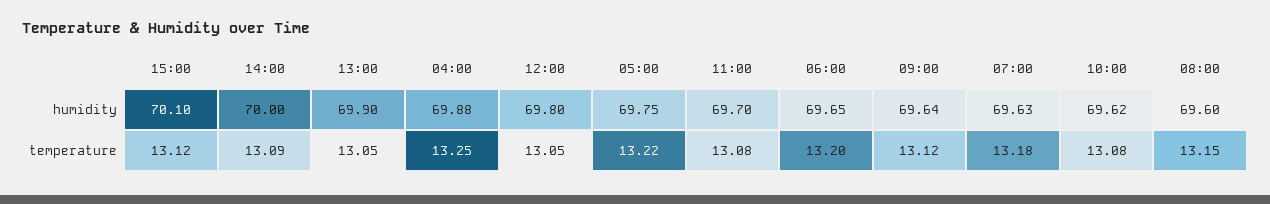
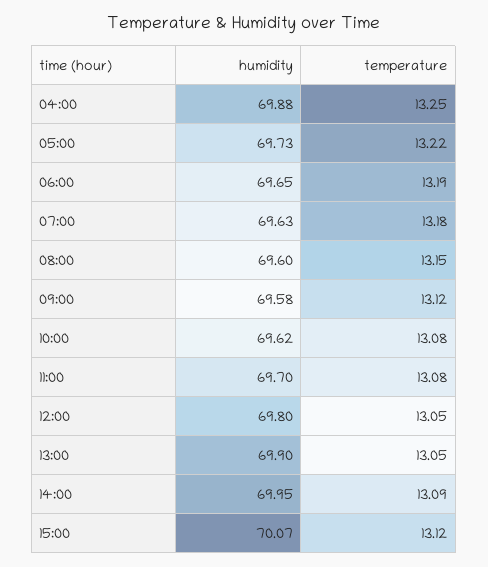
  {
    "15:00": {
-     "humidity": 70.1,
+     "humidity": 70.07,
      "temperature": 13.12
    },
    "14:00": {
-     "humidity": 70,
+     "humidity": 69.95,
      "temperature": 13.09
    },
    "13:00": {
      "humidity": 69.9,
      "temperature": 13.05
    },
    "04:00": {
      "humidity": 69.88,
      "temperature": 13.25
    },
    "12:00": {
      "humidity": 69.8,
      "temperature": 13.05
    },
    "05:00": {
-     "humidity": 69.75,
+     "humidity": 69.73,
      "temperature": 13.22
    },
    "11:00": {
      "humidity": 69.7,
      "temperature": 13.08
    },
    "06:00": {
      "humidity": 69.65,
-     "temperature": 13.2
+     "temperature": 13.19
    },
    "09:00": {
-     "humidity": 69.64,
+     "humidity": 69.58,
      "temperature": 13.12
    },
    "07:00": {
      "humidity": 69.63,
      "temperature": 13.18
    },
    "10:00": {
      "humidity": 69.62,
      "temperature": 13.08
    },
    "08:00": {
      "humidity": 69.6,
      "temperature": 13.15
    }
  }

